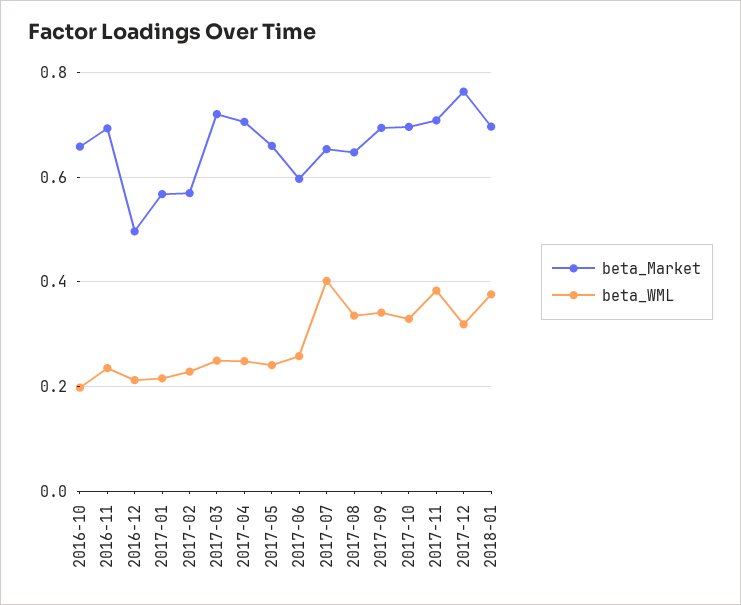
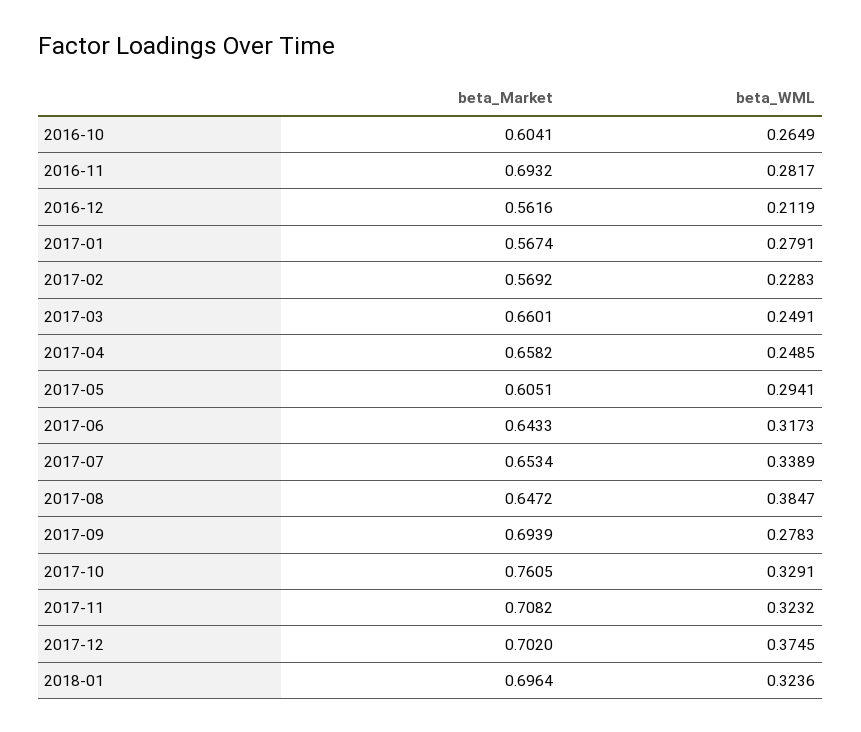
  {
    "beta_Market": {
-     "2016-10": 0.66,
+     "2016-10": 0.6041,
      "2016-11": 0.6932,
-     "2016-12": 0.5,
+     "2016-12": 0.5616,
      "2017-01": 0.5674,
      "2017-02": 0.5692,
-     "2017-03": 0.72,
+     "2017-03": 0.6601,
-     "2017-04": 0.7,
+     "2017-04": 0.6582,
-     "2017-05": 0.66,
+     "2017-05": 0.6051,
-     "2017-06": 0.6,
+     "2017-06": 0.6433,
      "2017-07": 0.6534,
      "2017-08": 0.6472,
      "2017-09": 0.6939,
-     "2017-10": 0.7,
+     "2017-10": 0.7605,
      "2017-11": 0.7082,
-     "2017-12": 0.76,
+     "2017-12": 0.702,
      "2018-01": 0.6964
    },
    "beta_WML": {
-     "2016-10": 0.2,
+     "2016-10": 0.2649,
-     "2016-11": 0.24,
+     "2016-11": 0.2817,
      "2016-12": 0.2119,
-     "2017-01": 0.22,
+     "2017-01": 0.2791,
      "2017-02": 0.2283,
      "2017-03": 0.2491,
      "2017-04": 0.2485,
-     "2017-05": 0.24,
+     "2017-05": 0.2941,
-     "2017-06": 0.26,
+     "2017-06": 0.3173,
-     "2017-07": 0.4,
+     "2017-07": 0.3389,
-     "2017-08": 0.34,
+     "2017-08": 0.3847,
-     "2017-09": 0.34,
+     "2017-09": 0.2783,
      "2017-10": 0.3291,
-     "2017-11": 0.38,
+     "2017-11": 0.3232,
-     "2017-12": 0.32,
+     "2017-12": 0.3745,
-     "2018-01": 0.38
+     "2018-01": 0.3236
    }
  }

